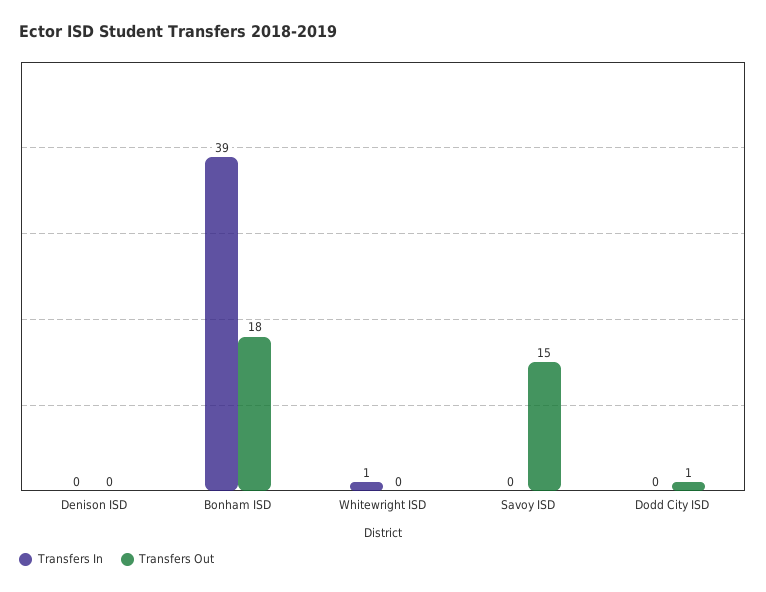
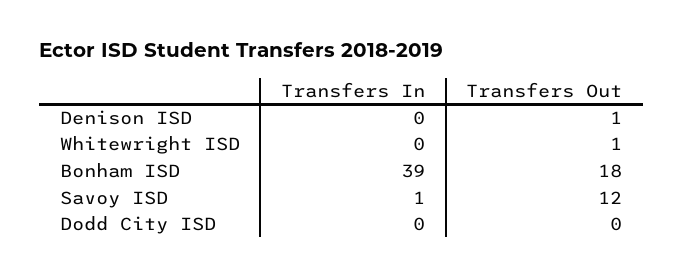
  {
    "Transfers In": {
      "Denison ISD": 0,
      "Bonham ISD": 39,
-     "Whitewright ISD": 1,
+     "Whitewright ISD": 0,
-     "Savoy ISD": 0,
+     "Savoy ISD": 1,
      "Dodd City ISD": 0
    },
    "Transfers Out": {
-     "Denison ISD": 0,
+     "Denison ISD": 1,
      "Bonham ISD": 18,
-     "Whitewright ISD": 0,
+     "Whitewright ISD": 1,
-     "Savoy ISD": 15,
+     "Savoy ISD": 12,
-     "Dodd City ISD": 1
+     "Dodd City ISD": 0
    }
  }

